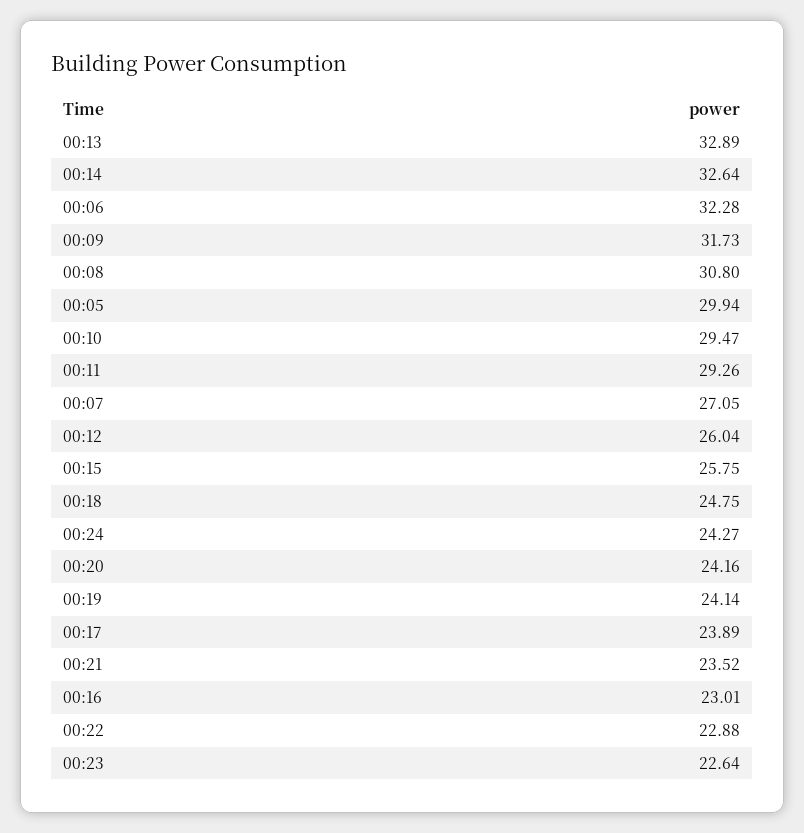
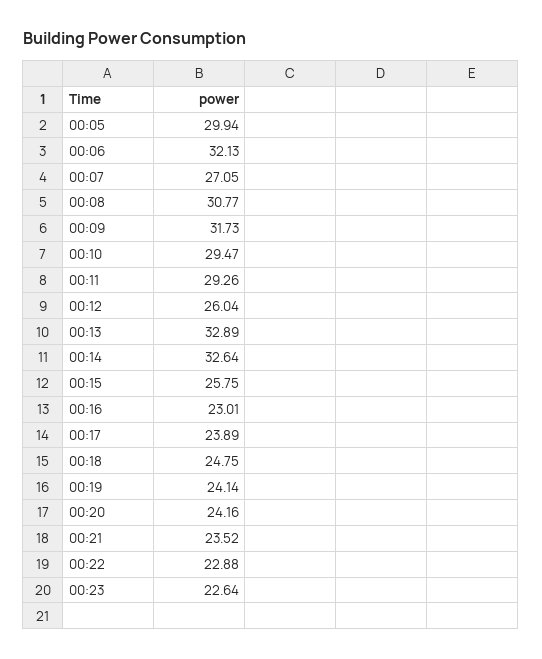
  {
    "00:13": 32.89,
    "00:14": 32.64,
-   "00:06": 32.28,
+   "00:06": 32.13,
    "00:09": 31.73,
-   "00:08": 30.8,
+   "00:08": 30.77,
    "00:05": 29.94,
    "00:10": 29.47,
    "00:11": 29.26,
    "00:07": 27.05,
    "00:12": 26.04,
    "00:15": 25.75,
    "00:18": 24.75,
-   "00:24": 24.27,
    "00:20": 24.16,
    "00:19": 24.14,
    "00:17": 23.89,
    "00:21": 23.52,
    "00:16": 23.01,
    "00:22": 22.88,
    "00:23": 22.64
  }

